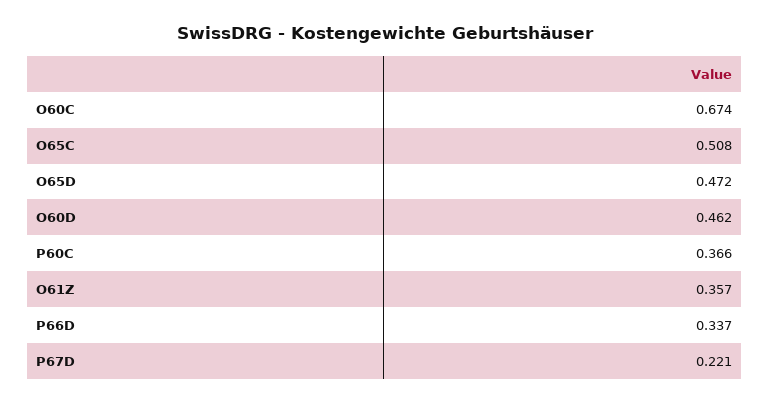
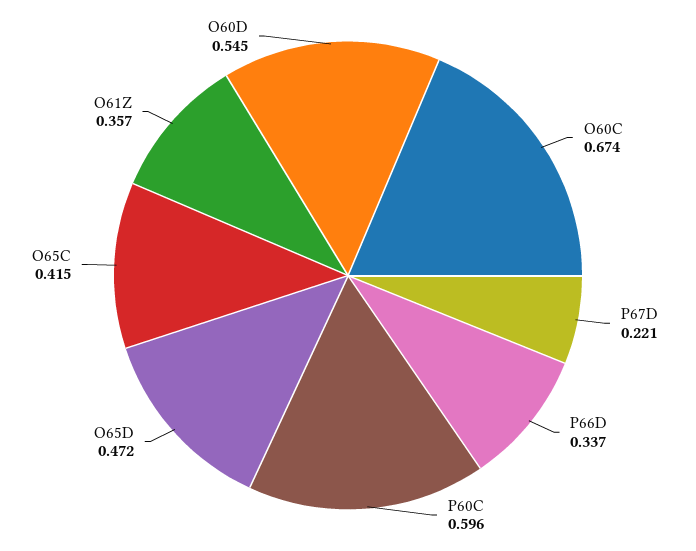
  {
    "O60C": 0.674,
-   "O65C": 0.508,
+   "O65C": 0.415,
    "O65D": 0.472,
-   "O60D": 0.462,
+   "O60D": 0.545,
-   "P60C": 0.366,
+   "P60C": 0.596,
    "O61Z": 0.357,
    "P66D": 0.337,
    "P67D": 0.221
  }

